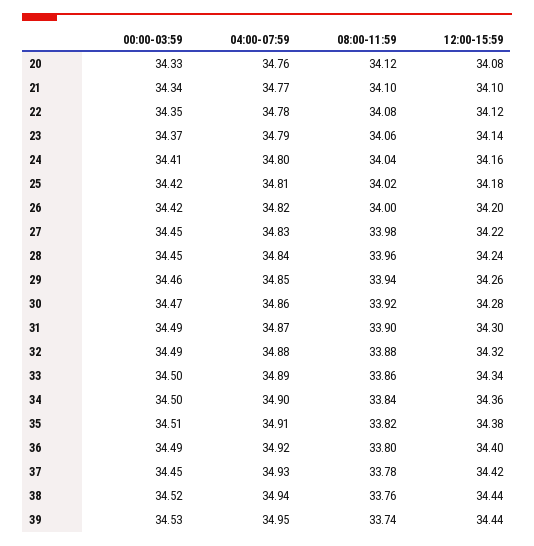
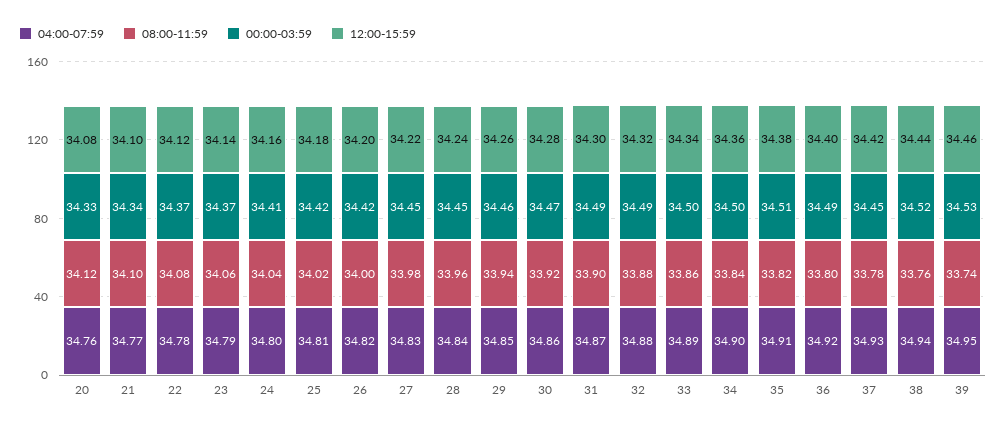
  {
    "00:00-03:59": {
      "20": 34.33,
      "21": 34.34,
-     "22": 34.35,
+     "22": 34.37,
      "23": 34.37,
      "24": 34.41,
      "25": 34.42,
      "26": 34.42,
      "27": 34.45,
      "28": 34.45,
      "29": 34.46,
      "30": 34.47,
      "31": 34.49,
      "32": 34.49,
      "33": 34.5,
      "34": 34.5,
      "35": 34.51,
      "36": 34.49,
      "37": 34.45,
      "38": 34.52,
      "39": 34.53
    },
    "04:00-07:59": {
      "20": 34.76,
      "21": 34.77,
      "22": 34.78,
      "23": 34.79,
      "24": 34.8,
      "25": 34.81,
      "26": 34.82,
      "27": 34.83,
      "28": 34.84,
      "29": 34.85,
      "30": 34.86,
      "31": 34.87,
      "32": 34.88,
      "33": 34.89,
      "34": 34.9,
      "35": 34.91,
      "36": 34.92,
      "37": 34.93,
      "38": 34.94,
      "39": 34.95
    },
    "08:00-11:59": {
      "20": 34.12,
      "21": 34.1,
      "22": 34.08,
      "23": 34.06,
      "24": 34.04,
      "25": 34.02,
      "26": 34,
      "27": 33.98,
      "28": 33.96,
      "29": 33.94,
      "30": 33.92,
      "31": 33.9,
      "32": 33.88,
      "33": 33.86,
      "34": 33.84,
      "35": 33.82,
      "36": 33.8,
      "37": 33.78,
      "38": 33.76,
      "39": 33.74
    },
    "12:00-15:59": {
      "20": 34.08,
      "21": 34.1,
      "22": 34.12,
      "23": 34.14,
      "24": 34.16,
      "25": 34.18,
      "26": 34.2,
      "27": 34.22,
      "28": 34.24,
      "29": 34.26,
      "30": 34.28,
      "31": 34.3,
      "32": 34.32,
      "33": 34.34,
      "34": 34.36,
      "35": 34.38,
      "36": 34.4,
      "37": 34.42,
      "38": 34.44,
-     "39": 34.44
+     "39": 34.46
    }
  }

